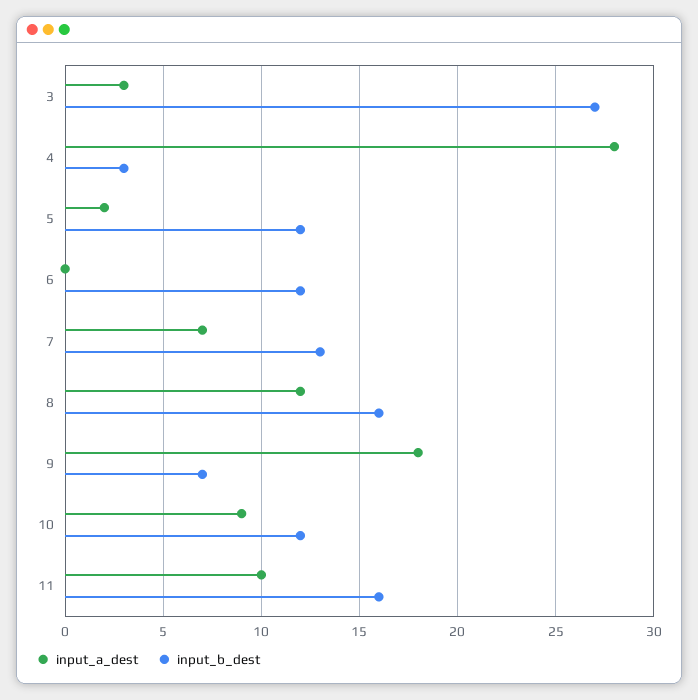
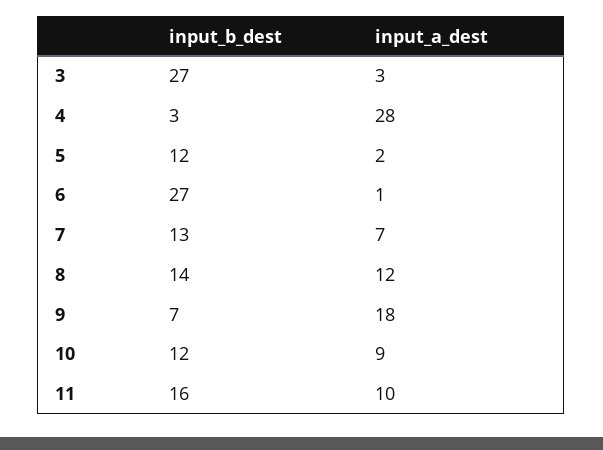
  {
    "input_a_dest": {
      "3": 3,
      "4": 28,
      "5": 2,
-     "6": 0,
+     "6": 1,
      "7": 7,
      "8": 12,
      "9": 18,
      "10": 9,
      "11": 10
    },
    "input_b_dest": {
      "3": 27,
      "4": 3,
      "5": 12,
-     "6": 12,
+     "6": 27,
      "7": 13,
-     "8": 16,
+     "8": 14,
      "9": 7,
      "10": 12,
      "11": 16
    }
  }

